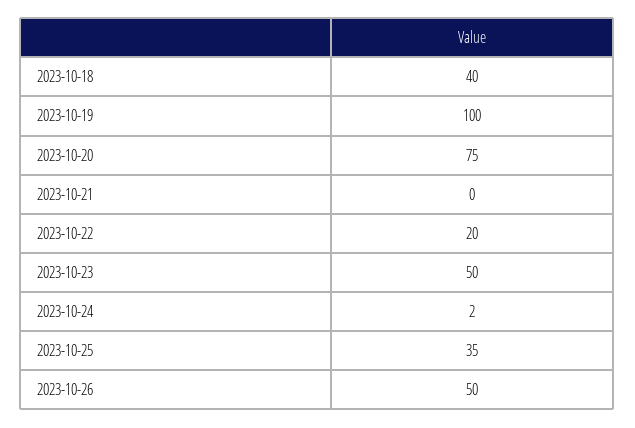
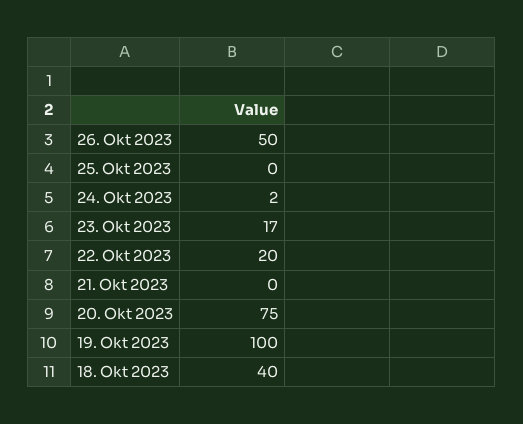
  {
    "2023-10-18": 40,
    "2023-10-19": 100,
    "2023-10-20": 75,
    "2023-10-21": 0,
    "2023-10-22": 20,
-   "2023-10-23": 50,
+   "2023-10-23": 17,
    "2023-10-24": 2,
-   "2023-10-25": 35,
+   "2023-10-25": 0,
    "2023-10-26": 50
  }

